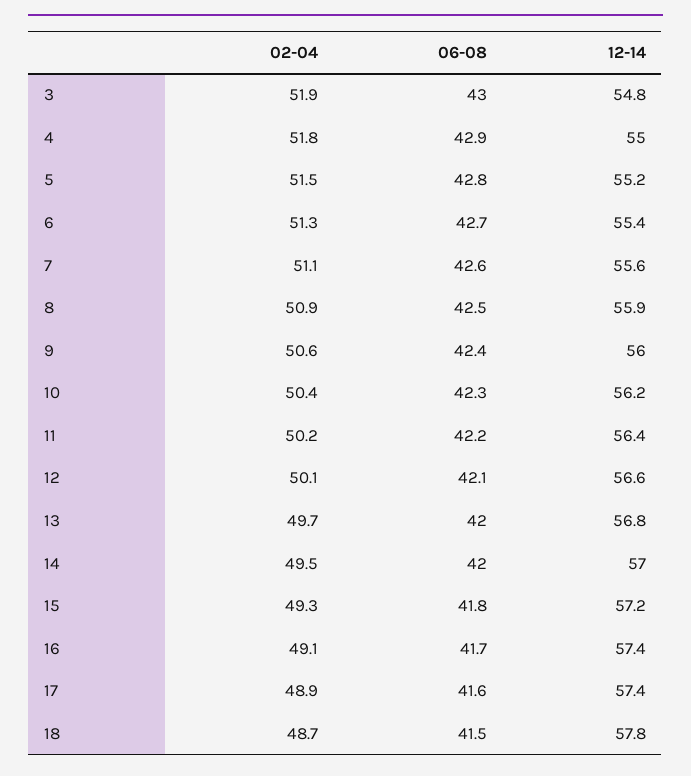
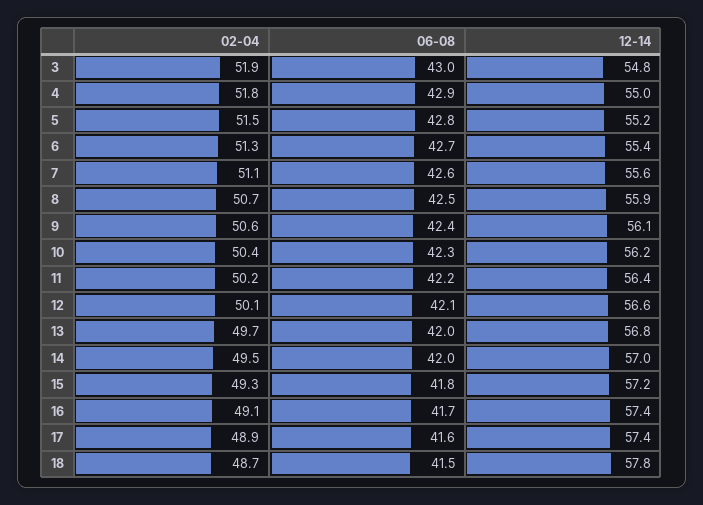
  {
    "02-04": {
      "3": 51.9,
      "4": 51.8,
      "5": 51.5,
      "6": 51.3,
      "7": 51.1,
-     "8": 50.9,
+     "8": 50.7,
      "9": 50.6,
      "10": 50.4,
      "11": 50.2,
      "12": 50.1,
      "13": 49.7,
      "14": 49.5,
      "15": 49.3,
      "16": 49.1,
      "17": 48.9,
      "18": 48.7
    },
    "06-08": {
      "3": 43,
      "4": 42.9,
      "5": 42.8,
      "6": 42.7,
      "7": 42.6,
      "8": 42.5,
      "9": 42.4,
      "10": 42.3,
      "11": 42.2,
      "12": 42.1,
      "13": 42,
      "14": 42,
      "15": 41.8,
      "16": 41.7,
      "17": 41.6,
      "18": 41.5
    },
    "12-14": {
      "3": 54.8,
      "4": 55,
      "5": 55.2,
      "6": 55.4,
      "7": 55.6,
      "8": 55.9,
-     "9": 56,
+     "9": 56.1,
      "10": 56.2,
      "11": 56.4,
      "12": 56.6,
      "13": 56.8,
      "14": 57,
      "15": 57.2,
      "16": 57.4,
      "17": 57.4,
      "18": 57.8
    }
  }

